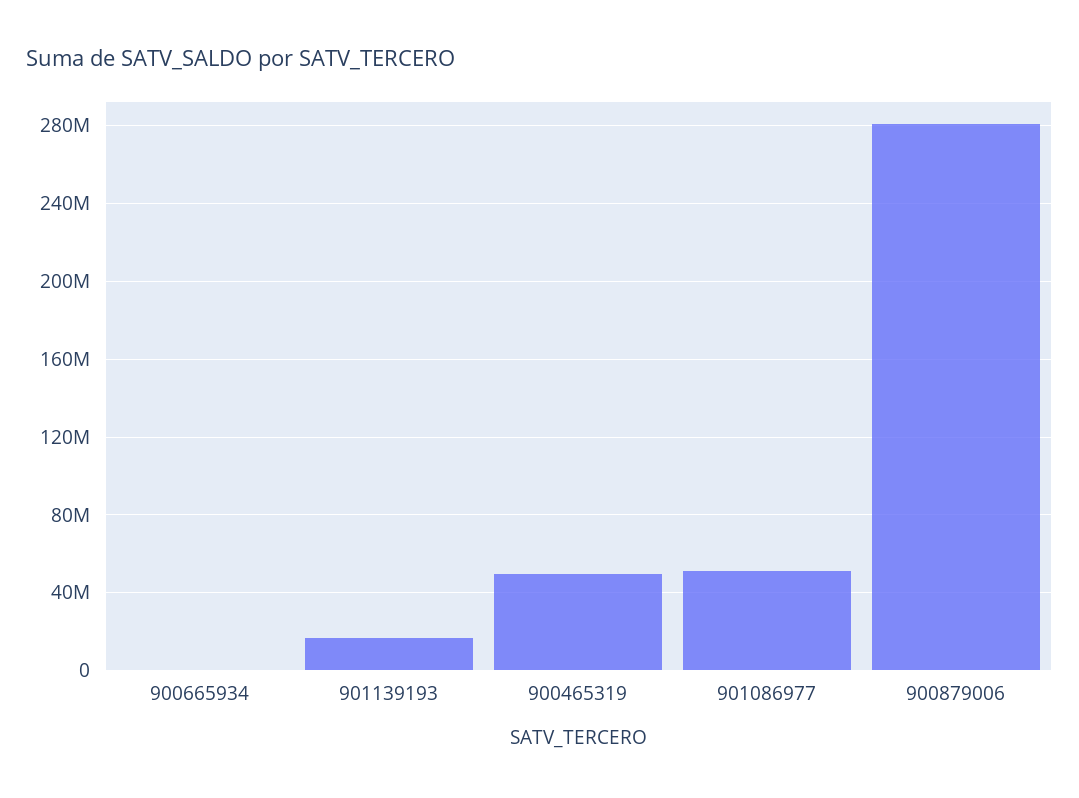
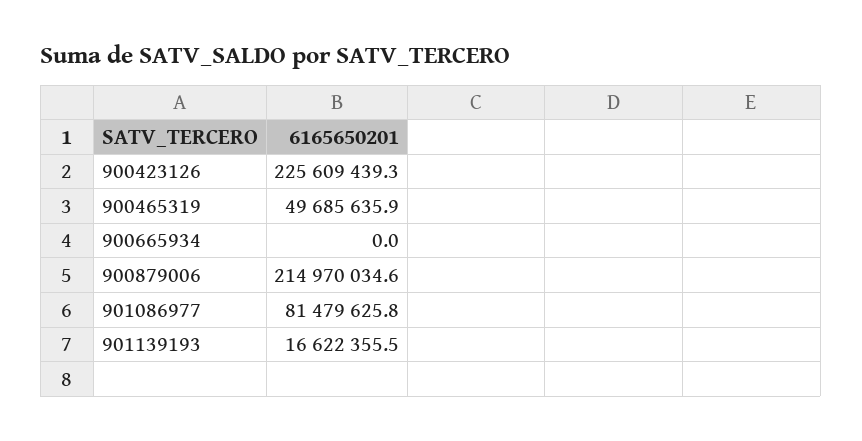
  {
    "900665934": 0,
    "901139193": 16622355.5,
    "900465319": 49685635.9,
-   "901086977": 50000000,
+   "901086977": 81479625.8,
-   "900879006": 280000000
+   "900879006": 214970034.6,
+   "900423126": 225609439.3
  }

